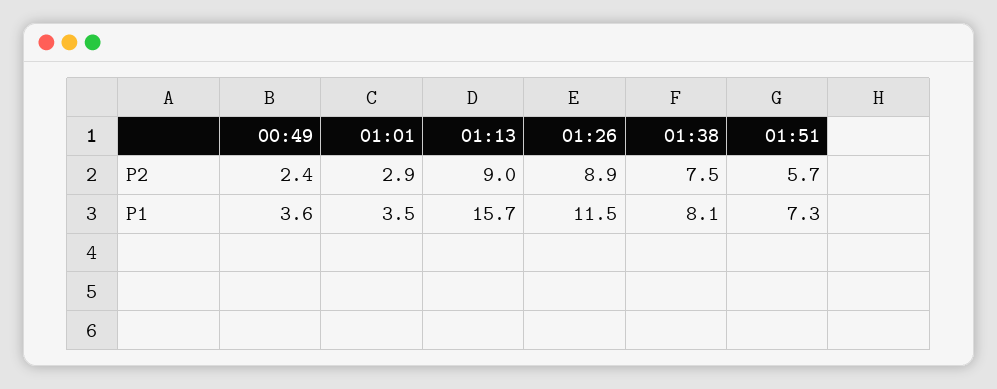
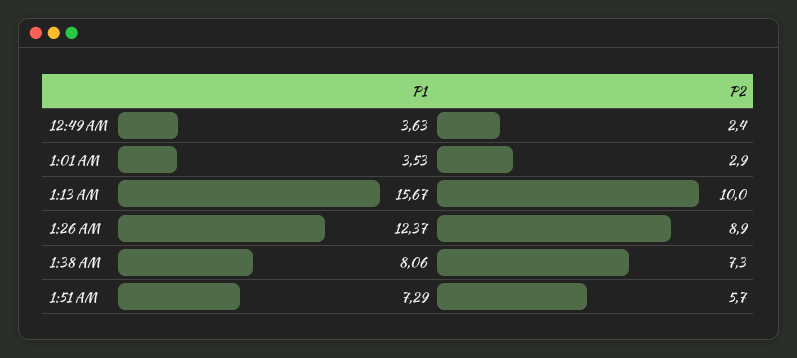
  {
    "00:49": {
      "P2": 2.4,
      "P1": 3.63
    },
    "01:01": {
      "P2": 2.9,
      "P1": 3.53
    },
    "01:13": {
-     "P2": 9,
+     "P2": 10,
      "P1": 15.67
    },
    "01:26": {
      "P2": 8.9,
-     "P1": 11.5
+     "P1": 12.37
    },
    "01:38": {
-     "P2": 7.5,
+     "P2": 7.3,
      "P1": 8.06
    },
    "01:51": {
      "P2": 5.7,
      "P1": 7.29
    }
  }

